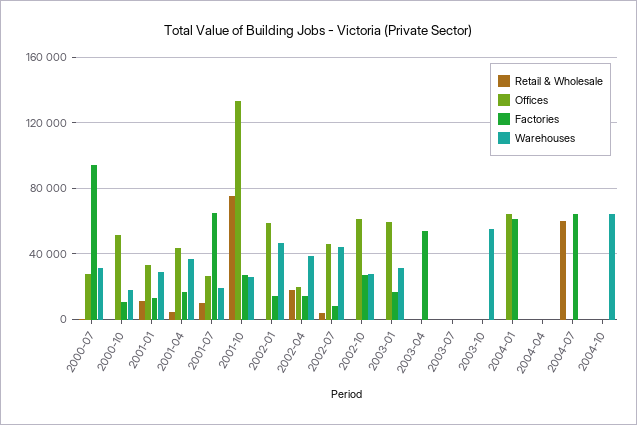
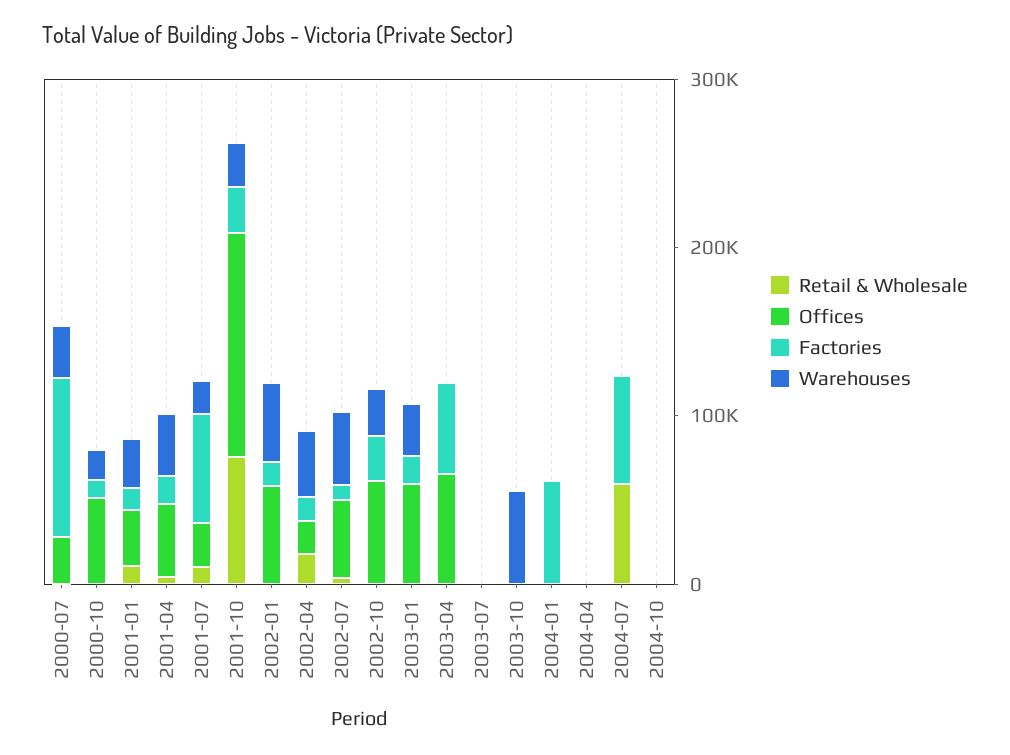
  {
    "Retail & Wholesale": {
      "2000-07": 0,
      "2000-10": 0,
      "2001-01": 10000,
      "2001-04": 5000,
      "2001-07": 10000,
      "2001-10": 75000,
      "2002-01": 0,
      "2002-04": 20000,
      "2002-07": 5000,
      "2002-10": 0,
      "2003-01": 0,
      "2003-04": 0,
      "2003-07": 0,
      "2003-10": 0,
      "2004-01": 0,
      "2004-04": 0,
      "2004-07": 60000,
      "2004-10": 0
    },
    "Offices": {
      "2000-07": 30000,
      "2000-10": 50000,
      "2001-01": 35000,
      "2001-04": 45000,
      "2001-07": 25000,
      "2001-10": 135000,
      "2002-01": 60000,
      "2002-04": 20000,
      "2002-07": 45000,
      "2002-10": 60000,
      "2003-01": 60000,
-     "2003-04": 0,
+     "2003-04": 60000,
      "2003-07": 0,
      "2003-10": 0,
-     "2004-01": 65000,
+     "2004-01": 0,
      "2004-04": 0,
      "2004-07": 0,
      "2004-10": 0
    },
    "Factories": {
      "2000-07": 95000,
      "2000-10": 10000,
      "2001-01": 15000,
      "2001-04": 15000,
      "2001-07": 65000,
      "2001-10": 25000,
      "2002-01": 15000,
      "2002-04": 15000,
      "2002-07": 10000,
      "2002-10": 25000,
      "2003-01": 15000,
      "2003-04": 55000,
      "2003-07": 0,
      "2003-10": 0,
      "2004-01": 60000,
      "2004-04": 0,
      "2004-07": 65000,
      "2004-10": 0
    },
    "Warehouses": {
      "2000-07": 30000,
      "2000-10": 20000,
      "2001-01": 30000,
      "2001-04": 35000,
      "2001-07": 20000,
      "2001-10": 25000,
      "2002-01": 45000,
      "2002-04": 40000,
      "2002-07": 45000,
      "2002-10": 30000,
      "2003-01": 30000,
      "2003-04": 0,
      "2003-07": 0,
      "2003-10": 55000,
      "2004-01": 0,
      "2004-04": 0,
      "2004-07": 0,
-     "2004-10": 65000
+     "2004-10": 0
    }
  }

